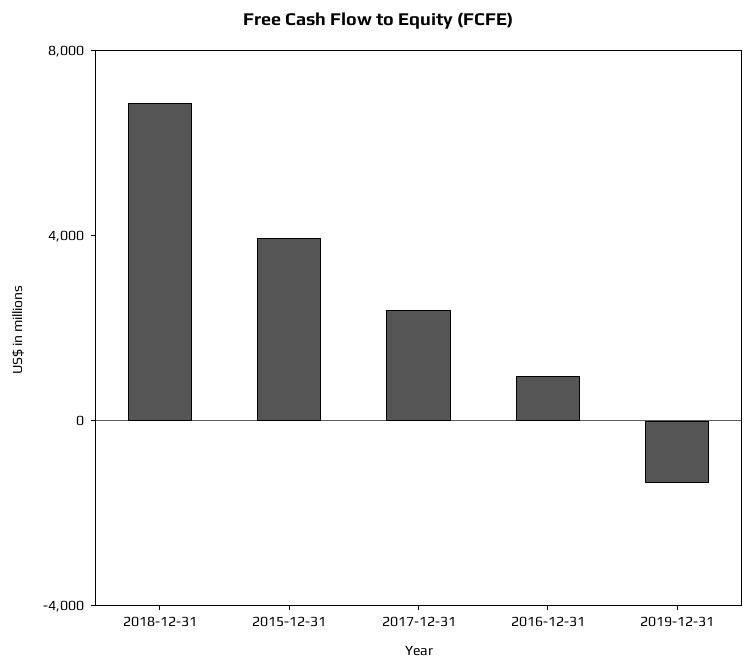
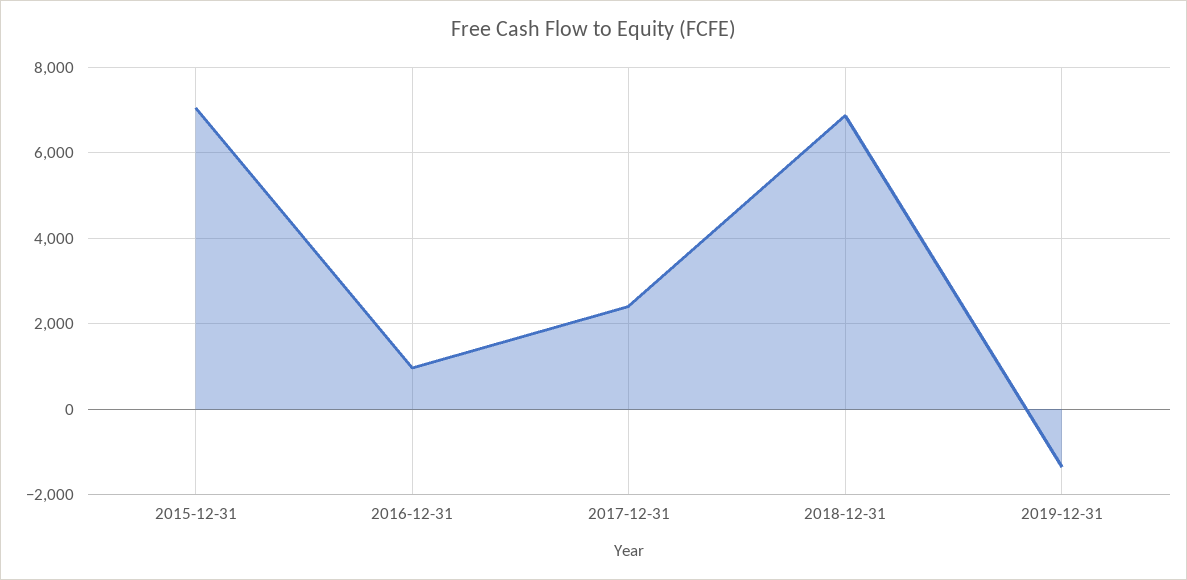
  {
    "2018-12-31": 6800,
-   "2015-12-31": 4000,
+   "2015-12-31": 7000,
    "2017-12-31": 2400,
    "2016-12-31": 1000,
    "2019-12-31": -1400
  }

